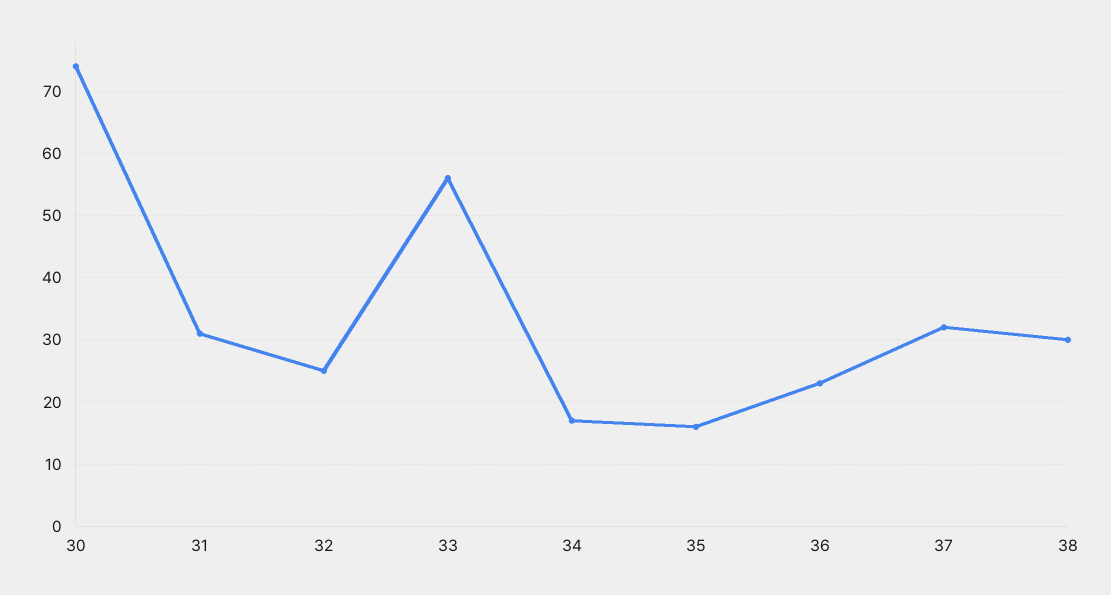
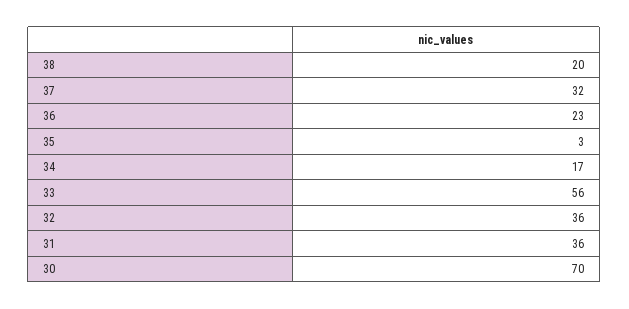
  {
-   "30": 74,
+   "30": 70,
-   "31": 31,
+   "31": 36,
-   "32": 25,
+   "32": 36,
    "33": 56,
    "34": 17,
-   "35": 16,
+   "35": 3,
    "36": 23,
    "37": 32,
-   "38": 30
+   "38": 20
  }

